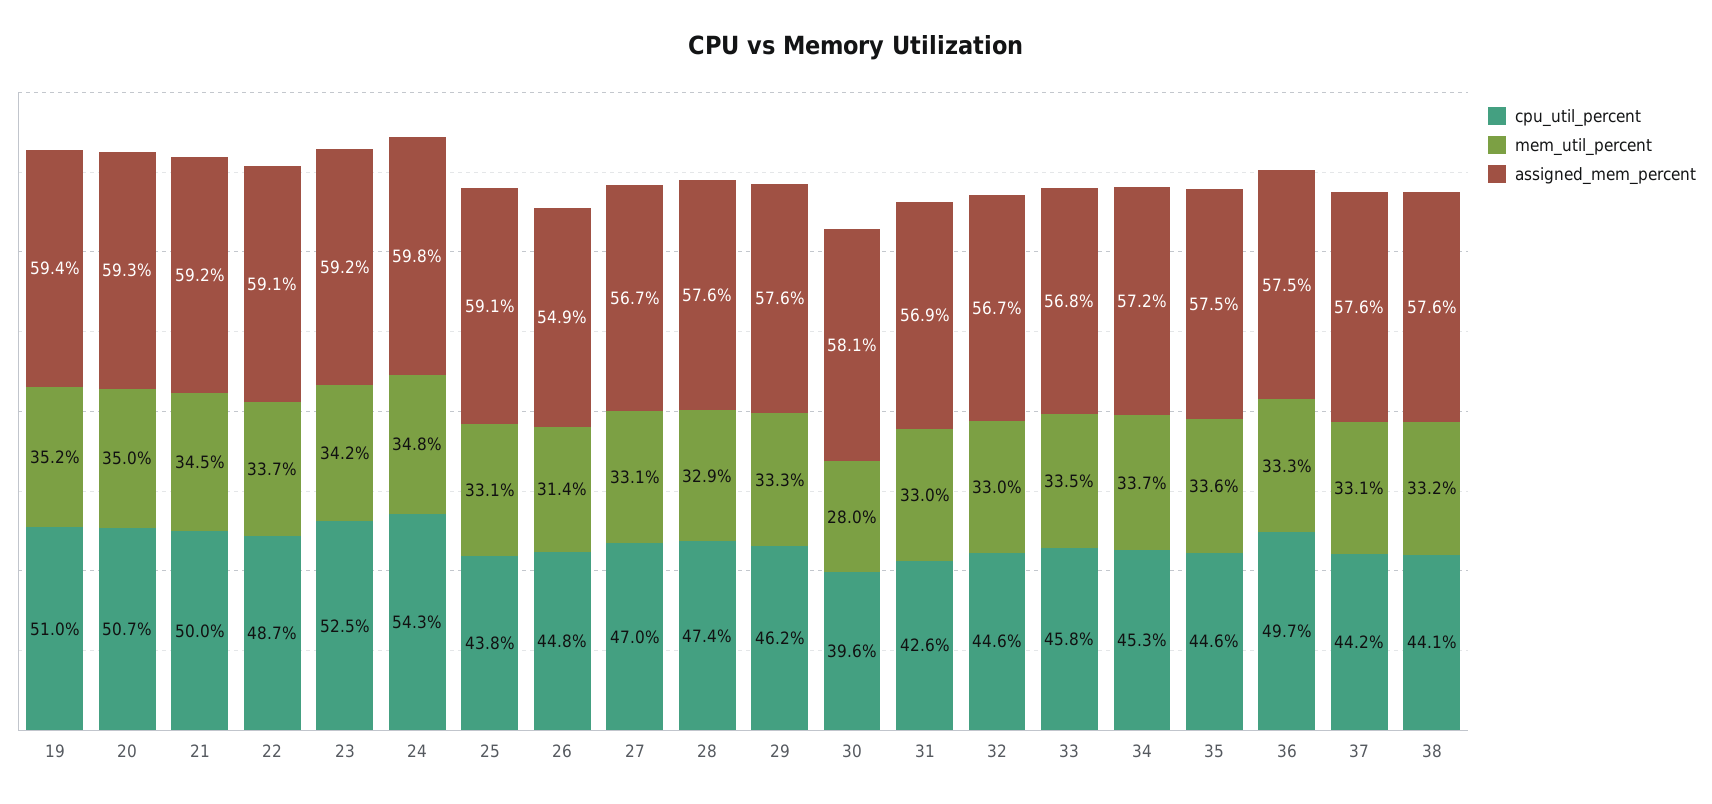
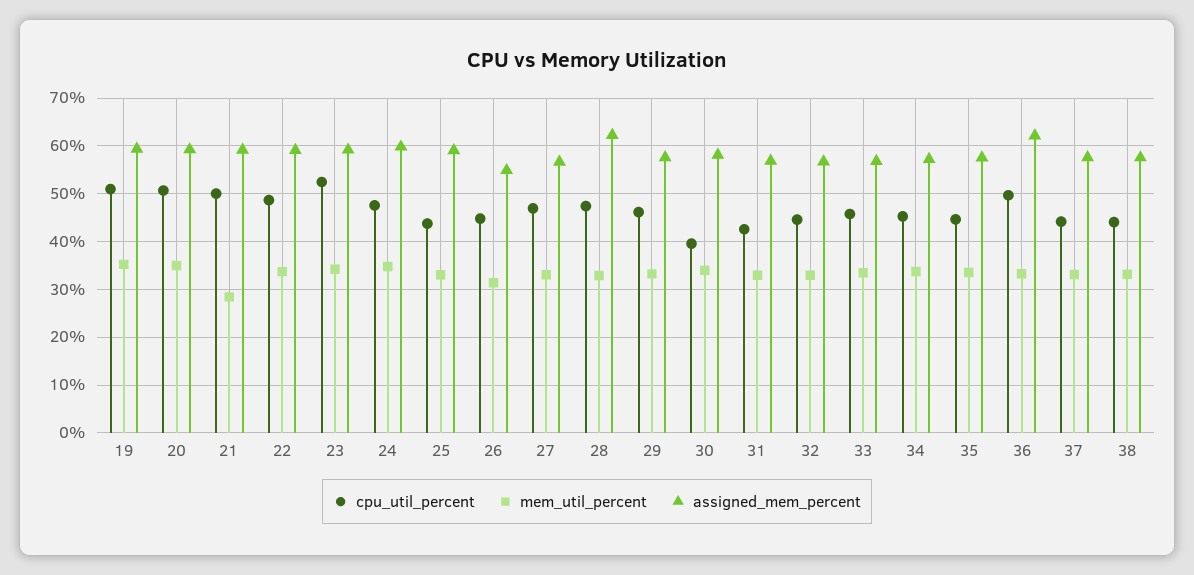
  {
    "cpu_util_percent": {
      "19": 51,
      "20": 50.7,
      "21": 50,
      "22": 48.7,
      "23": 52.5,
-     "24": 54.3,
+     "24": 48,
      "25": 43.8,
      "26": 44.8,
      "27": 47,
      "28": 47.4,
      "29": 46.2,
      "30": 39.6,
      "31": 42.6,
      "32": 44.6,
      "33": 45.8,
      "34": 45.3,
      "35": 44.6,
      "36": 49.7,
      "37": 44.2,
      "38": 44.1
    },
    "mem_util_percent": {
      "19": 35.2,
      "20": 35,
-     "21": 34.5,
+     "21": 28,
      "22": 33.7,
      "23": 34.2,
      "24": 34.8,
      "25": 33.1,
      "26": 31.4,
      "27": 33.1,
      "28": 32.9,
      "29": 33.3,
-     "30": 28,
+     "30": 34,
      "31": 33,
      "32": 33,
      "33": 33.5,
      "34": 33.7,
      "35": 33.6,
      "36": 33.3,
      "37": 33.1,
      "38": 33.2
    },
    "assigned_mem_percent": {
      "19": 59.4,
      "20": 59.3,
      "21": 59.2,
      "22": 59.1,
      "23": 59.2,
      "24": 59.8,
      "25": 59.1,
      "26": 54.9,
      "27": 56.7,
-     "28": 57.6,
+     "28": 62,
      "29": 57.6,
      "30": 58.1,
      "31": 56.9,
      "32": 56.7,
      "33": 56.8,
      "34": 57.2,
      "35": 57.5,
-     "36": 57.5,
+     "36": 62,
      "37": 57.6,
      "38": 57.6
    }
  }

